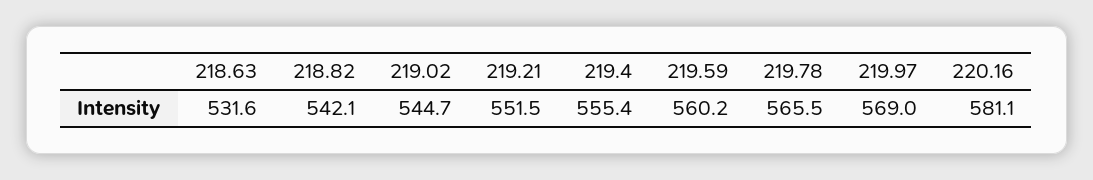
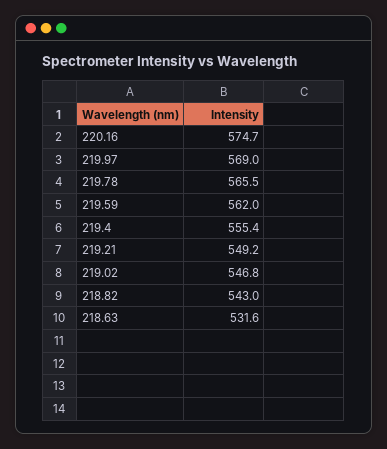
  {
    "218.63": 531.6,
-   "218.82": 542.1,
+   "218.82": 543,
-   "219.02": 544.7,
+   "219.02": 546.8,
-   "219.21": 551.5,
+   "219.21": 549.2,
    "219.4": 555.4,
-   "219.59": 560.2,
+   "219.59": 562,
    "219.78": 565.5,
    "219.97": 569,
-   "220.16": 581.1
+   "220.16": 574.7
  }

